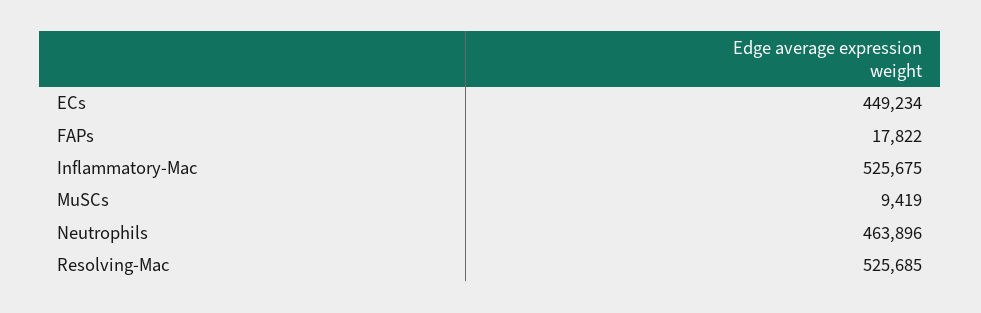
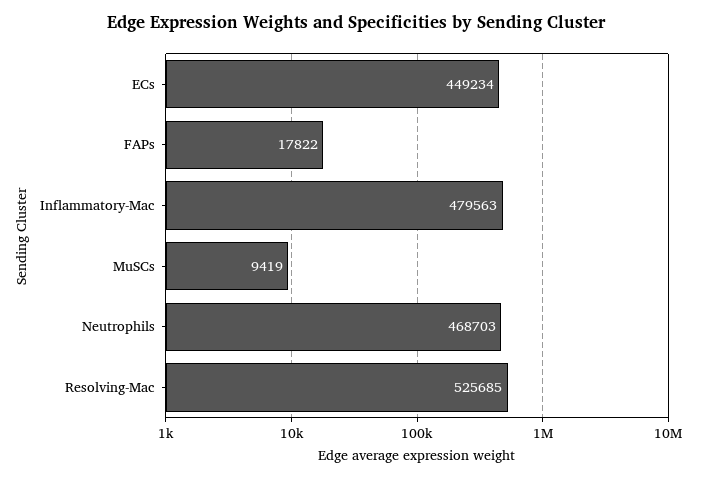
  {
    "ECs": 449234,
    "FAPs": 17822,
-   "Inflammatory-Mac": 525675,
+   "Inflammatory-Mac": 479563,
    "MuSCs": 9419,
-   "Neutrophils": 463896,
+   "Neutrophils": 468703,
    "Resolving-Mac": 525685
  }

